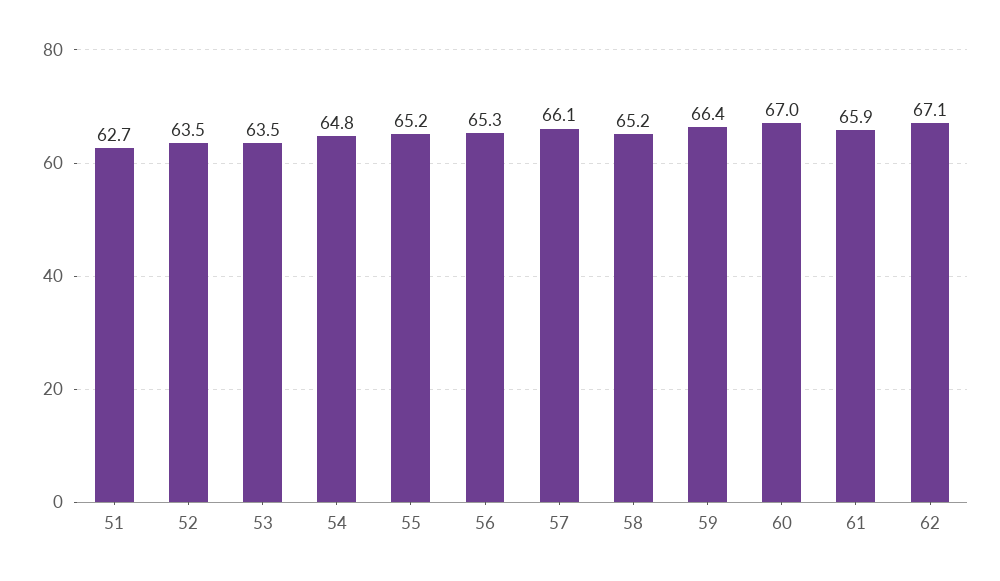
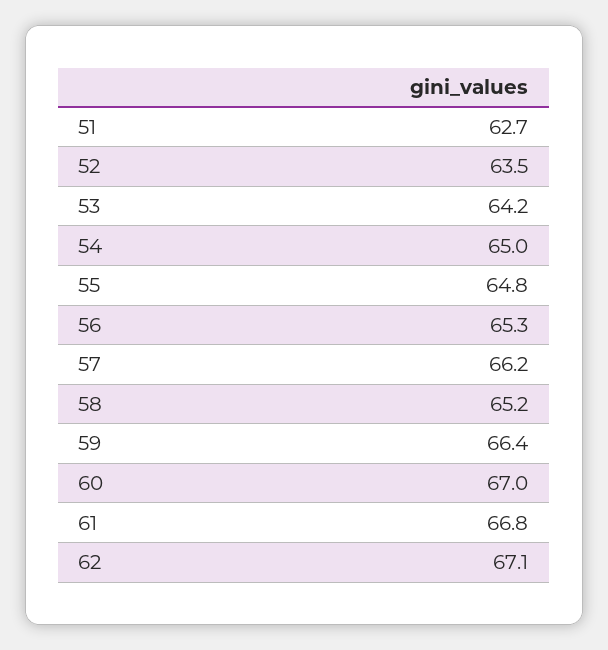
  {
    "51": 62.7,
    "52": 63.5,
-   "53": 63.5,
+   "53": 64.2,
-   "54": 64.8,
+   "54": 65,
-   "55": 65.2,
+   "55": 64.8,
    "56": 65.3,
-   "57": 66.1,
+   "57": 66.2,
    "58": 65.2,
    "59": 66.4,
    "60": 67,
-   "61": 65.9,
+   "61": 66.8,
    "62": 67.1
  }

